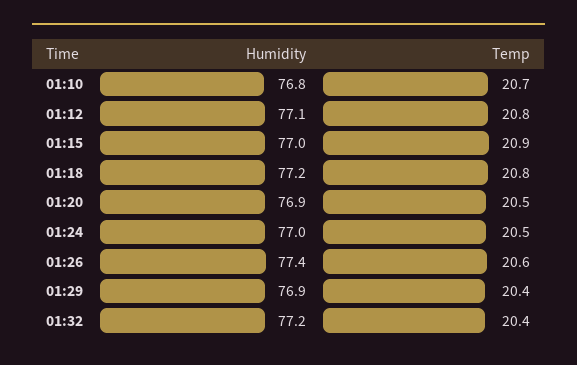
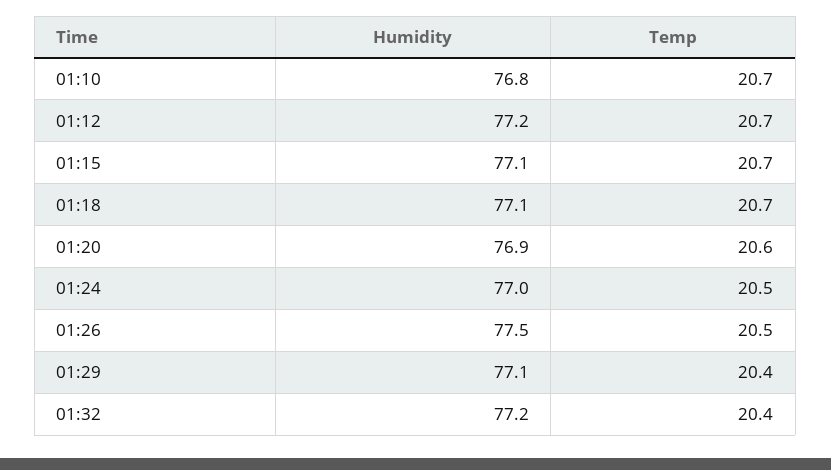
  {
    "Humidity": {
      "01:10": 76.8,
-     "01:12": 77.1,
+     "01:12": 77.2,
-     "01:15": 77,
+     "01:15": 77.1,
-     "01:18": 77.2,
+     "01:18": 77.1,
      "01:20": 76.9,
      "01:24": 77,
-     "01:26": 77.4,
+     "01:26": 77.5,
-     "01:29": 76.9,
+     "01:29": 77.1,
      "01:32": 77.2
    },
    "Temp": {
      "01:10": 20.7,
-     "01:12": 20.8,
+     "01:12": 20.7,
-     "01:15": 20.9,
+     "01:15": 20.7,
-     "01:18": 20.8,
+     "01:18": 20.7,
-     "01:20": 20.5,
+     "01:20": 20.6,
      "01:24": 20.5,
-     "01:26": 20.6,
+     "01:26": 20.5,
      "01:29": 20.4,
      "01:32": 20.4
    }
  }

